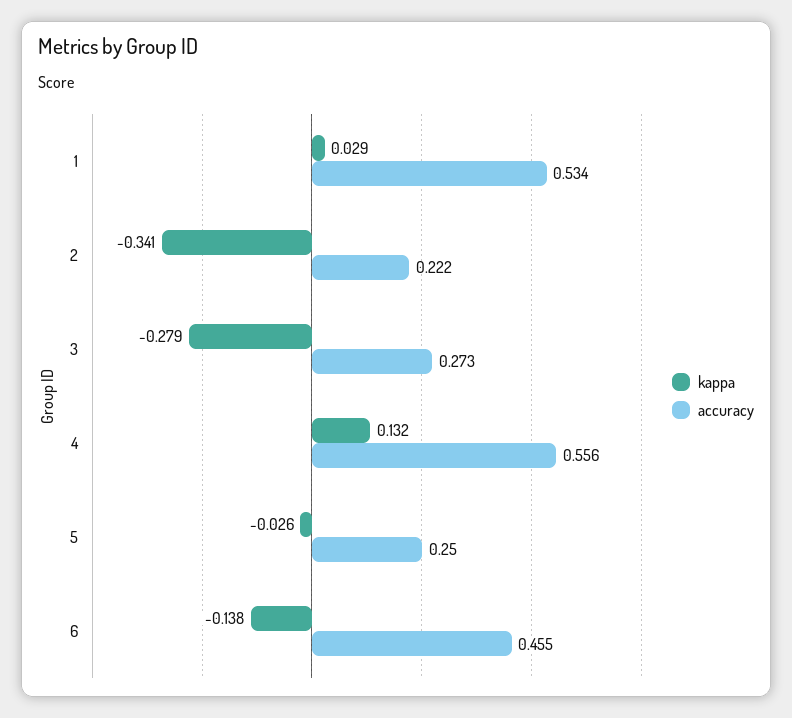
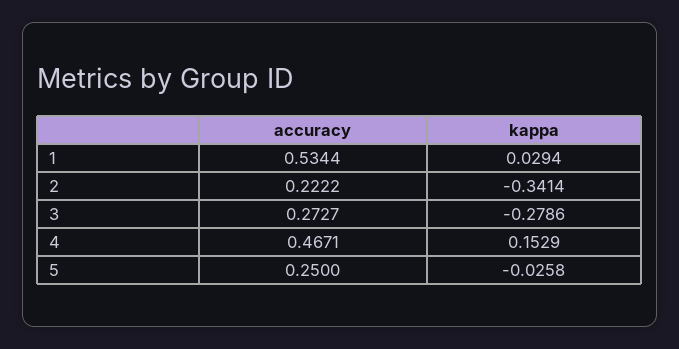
  {
    "kappa": {
      "1": 0.0294,
      "2": -0.3414,
      "3": -0.2786,
-     "4": 0.132,
+     "4": 0.1529,
-     "5": -0.0258,
+     "5": -0.0258
-     "6": -0.138
    },
    "accuracy": {
      "1": 0.5344,
      "2": 0.2222,
      "3": 0.2727,
-     "4": 0.556,
+     "4": 0.4671,
-     "5": 0.25,
+     "5": 0.25
-     "6": 0.455
    }
  }

